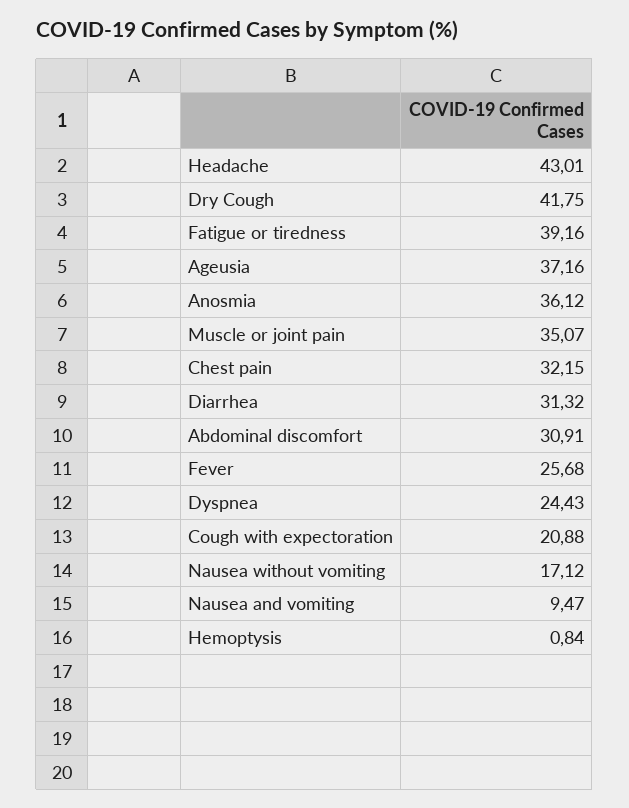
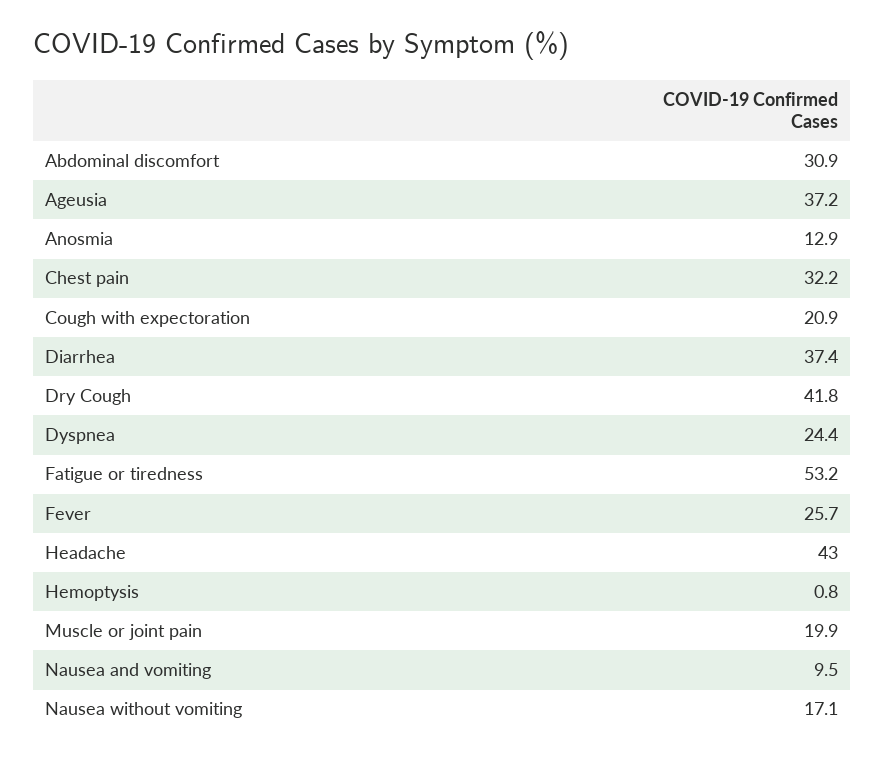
  {
    "Headache": 43.01,
    "Dry Cough": 41.75,
-   "Fatigue or tiredness": 39.16,
+   "Fatigue or tiredness": 53.2,
    "Ageusia": 37.16,
-   "Anosmia": 36.12,
+   "Anosmia": 12.9,
-   "Muscle or joint pain": 35.07,
+   "Muscle or joint pain": 19.9,
    "Chest pain": 32.15,
-   "Diarrhea": 31.32,
+   "Diarrhea": 37.4,
    "Abdominal discomfort": 30.91,
    "Fever": 25.68,
    "Dyspnea": 24.43,
    "Cough with expectoration": 20.88,
    "Nausea without vomiting": 17.12,
    "Nausea and vomiting": 9.47,
    "Hemoptysis": 0.84
  }

